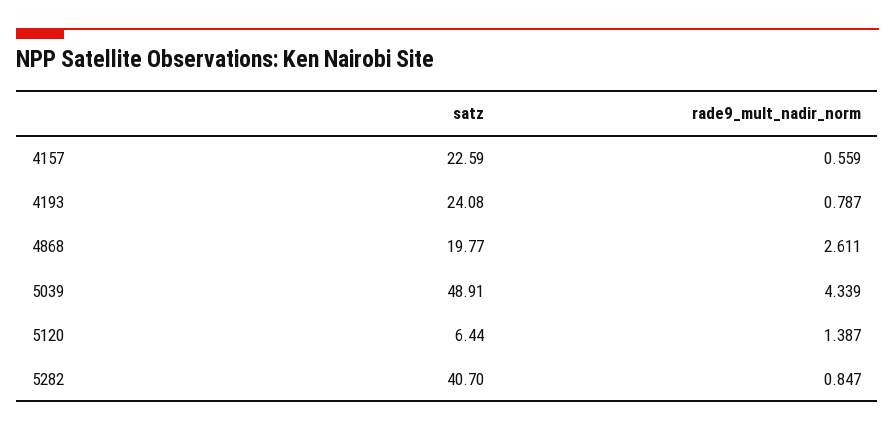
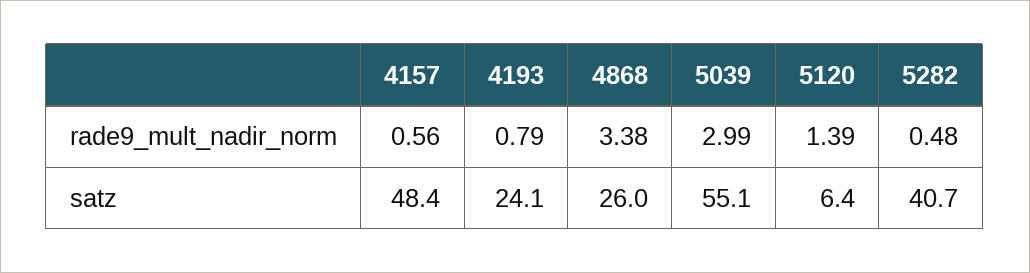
  {
    "satz": {
-     "4157": 22.59,
+     "4157": 48.4,
      "4193": 24.08,
-     "4868": 19.77,
+     "4868": 26,
-     "5039": 48.91,
+     "5039": 55.1,
      "5120": 6.44,
      "5282": 40.7
    },
    "rade9_mult_nadir_norm": {
      "4157": 0.559,
      "4193": 0.787,
-     "4868": 2.611,
+     "4868": 3.38,
-     "5039": 4.339,
+     "5039": 2.99,
      "5120": 1.387,
-     "5282": 0.847
+     "5282": 0.48
    }
  }

